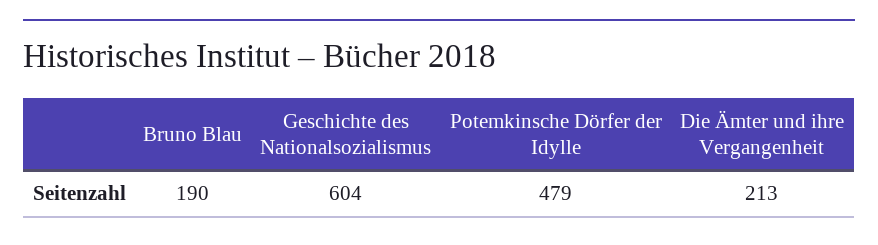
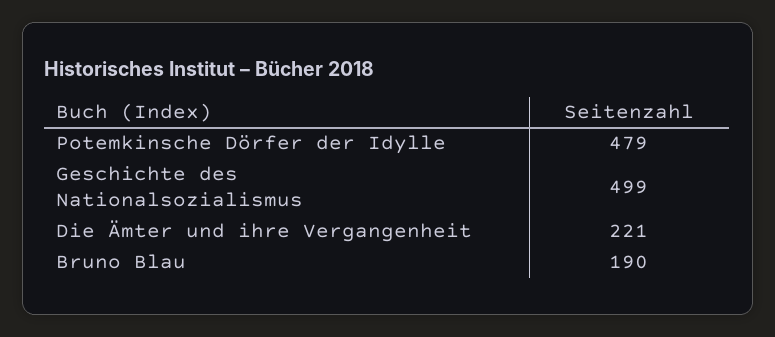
  {
    "Bruno Blau": 190,
-   "Geschichte des Nationalsozialismus": 604,
+   "Geschichte des Nationalsozialismus": 499,
    "Potemkinsche Dörfer der Idylle": 479,
-   "Die Ämter und ihre Vergangenheit": 213
+   "Die Ämter und ihre Vergangenheit": 221
  }

